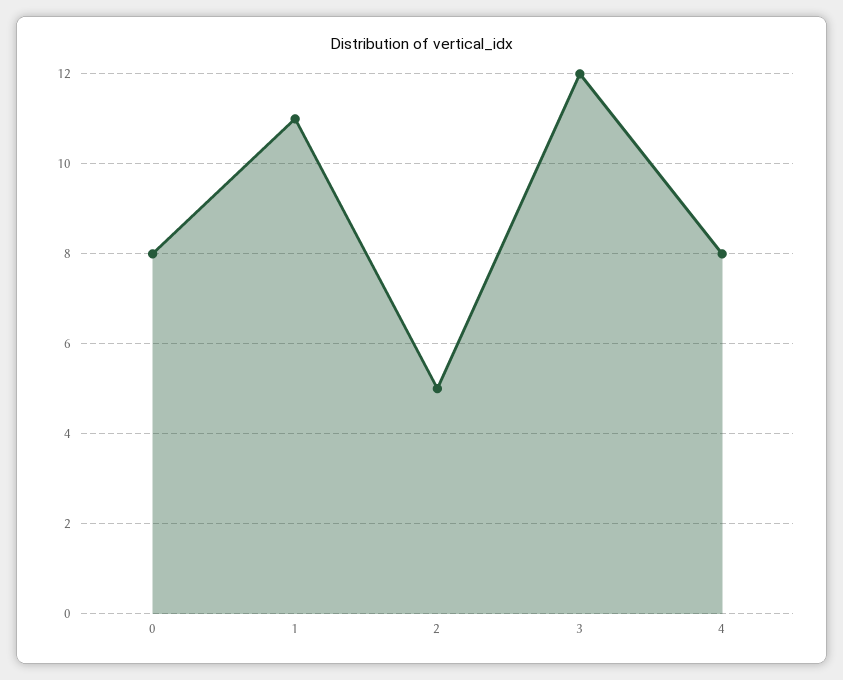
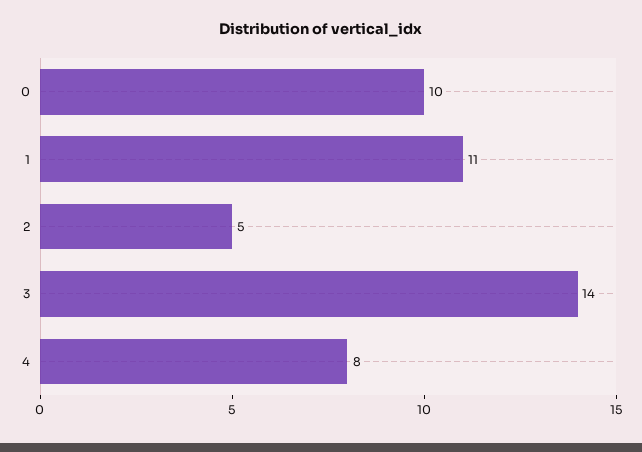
  {
-   "0": 8,
+   "0": 10,
    "1": 11,
    "2": 5,
-   "3": 12,
+   "3": 14,
    "4": 8
  }

